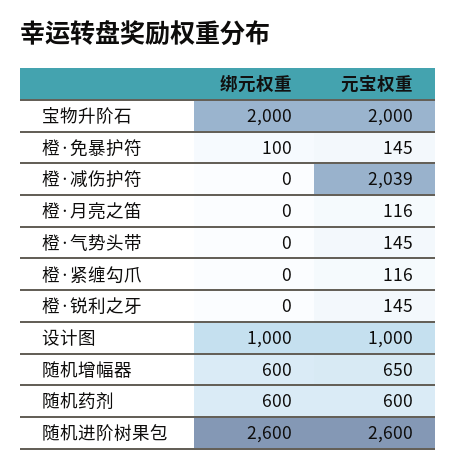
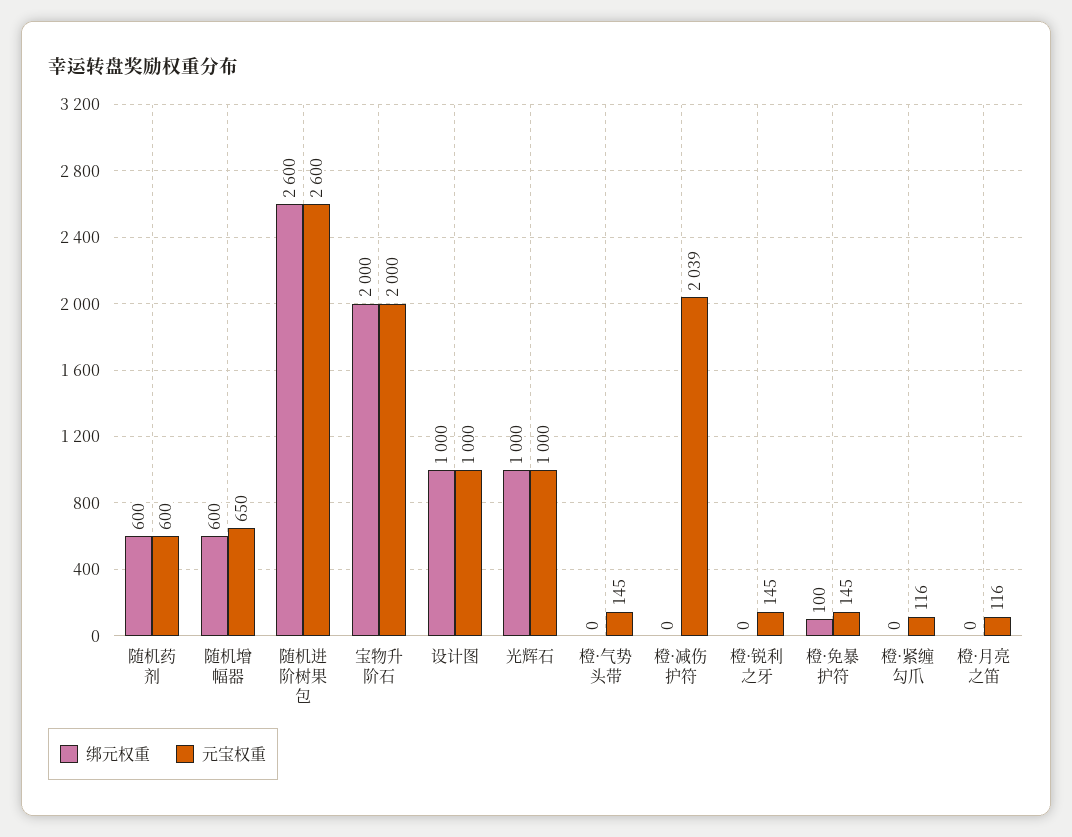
  {
    "绑元权重": {
      "宝物升阶石": 2000,
      "橙·免暴护符": 100,
      "橙·减伤护符": 0,
      "橙·月亮之笛": 0,
      "橙·气势头带": 0,
      "橙·紧缠勾爪": 0,
      "橙·锐利之牙": 0,
      "设计图": 1000,
      "随机增幅器": 600,
      "随机药剂": 600,
-     "随机进阶树果包": 2600
+     "随机进阶树果包": 2600,
+     "光辉石": 1000
    },
    "元宝权重": {
      "宝物升阶石": 2000,
      "橙·免暴护符": 145,
      "橙·减伤护符": 2039,
      "橙·月亮之笛": 116,
      "橙·气势头带": 145,
      "橙·紧缠勾爪": 116,
      "橙·锐利之牙": 145,
      "设计图": 1000,
      "随机增幅器": 650,
      "随机药剂": 600,
-     "随机进阶树果包": 2600
+     "随机进阶树果包": 2600,
+     "光辉石": 1000
    }
  }

